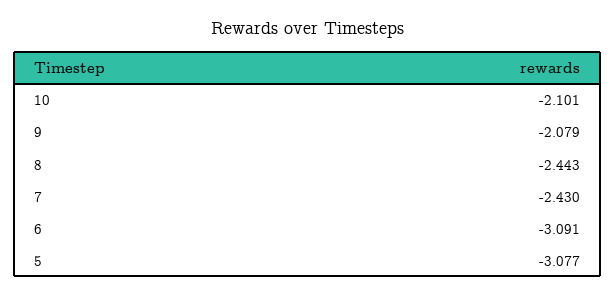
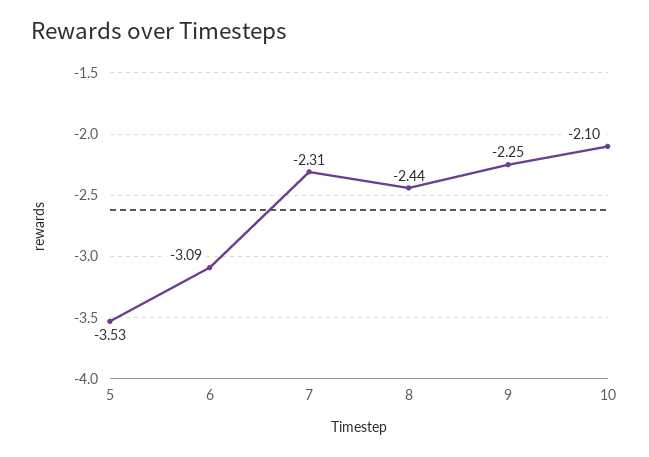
  {
    "10": -2.101,
-   "9": -2.079,
+   "9": -2.25,
    "8": -2.443,
-   "7": -2.43,
+   "7": -2.31,
    "6": -3.091,
-   "5": -3.077
+   "5": -3.53
  }

